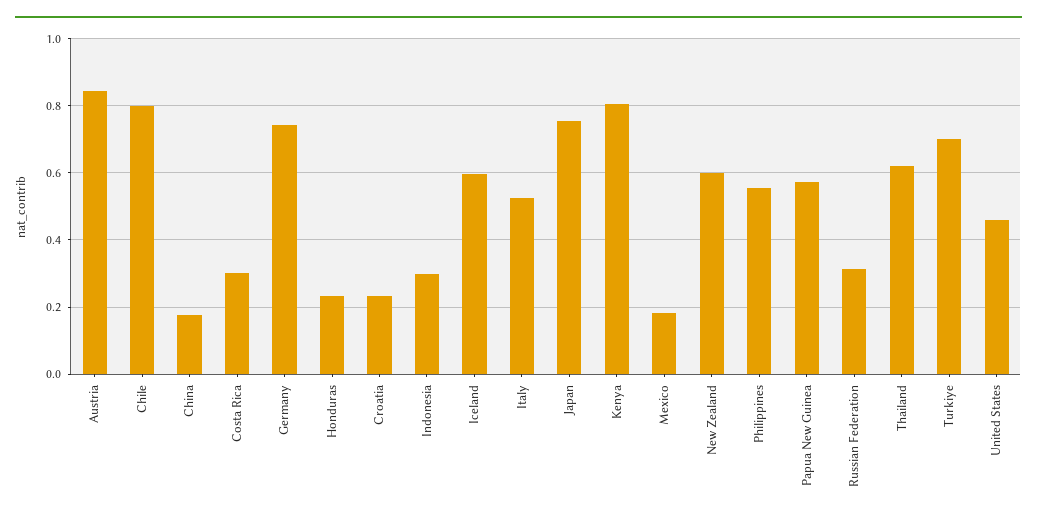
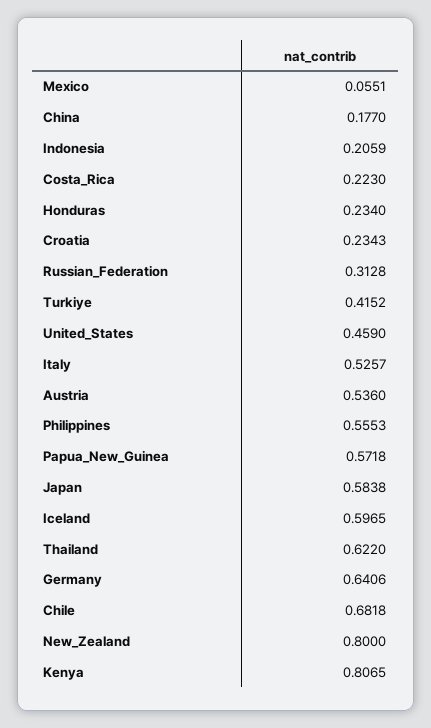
  {
-   "Austria": 0.84,
+   "Austria": 0.536,
-   "Chile": 0.8,
+   "Chile": 0.6818,
    "China": 0.177,
-   "Costa Rica": 0.3,
+   "Costa Rica": 0.223,
-   "Germany": 0.74,
+   "Germany": 0.6406,
    "Honduras": 0.234,
    "Croatia": 0.2343,
-   "Indonesia": 0.3,
+   "Indonesia": 0.2059,
    "Iceland": 0.5965,
    "Italy": 0.5257,
-   "Japan": 0.76,
+   "Japan": 0.5838,
    "Kenya": 0.8065,
-   "Mexico": 0.18,
+   "Mexico": 0.0551,
-   "New Zealand": 0.6,
+   "New Zealand": 0.8,
    "Philippines": 0.5553,
    "Papua New Guinea": 0.5718,
    "Russian Federation": 0.3128,
    "Thailand": 0.622,
-   "Turkiye": 0.7,
+   "Turkiye": 0.4152,
    "United States": 0.459
  }

